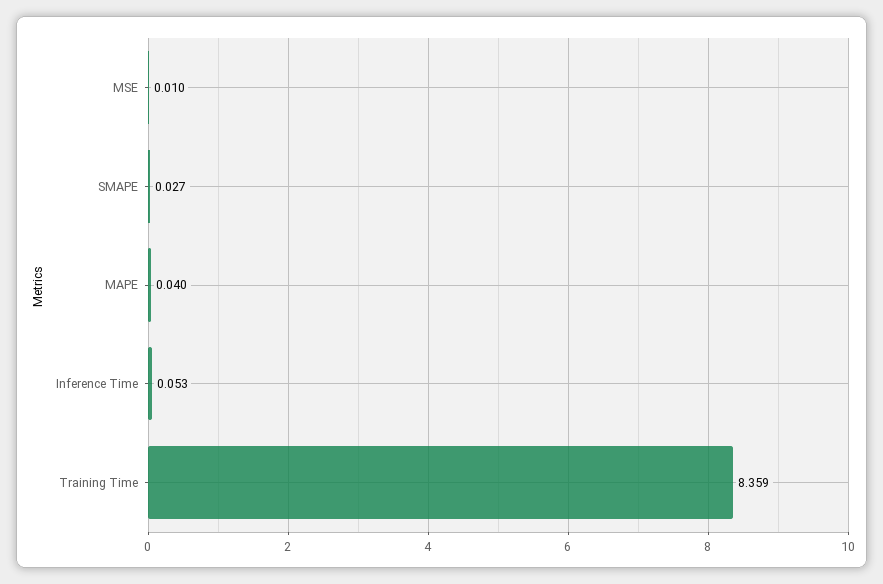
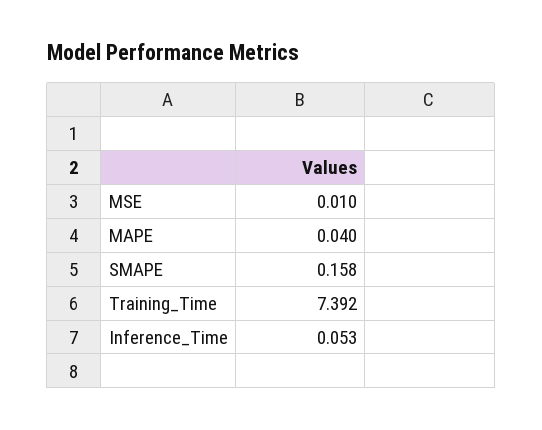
  {
    "MSE": 0.01,
-   "SMAPE": 0.027,
+   "SMAPE": 0.158,
    "MAPE": 0.04,
    "Inference Time": 0.053,
-   "Training Time": 8.359
+   "Training Time": 7.392
  }

